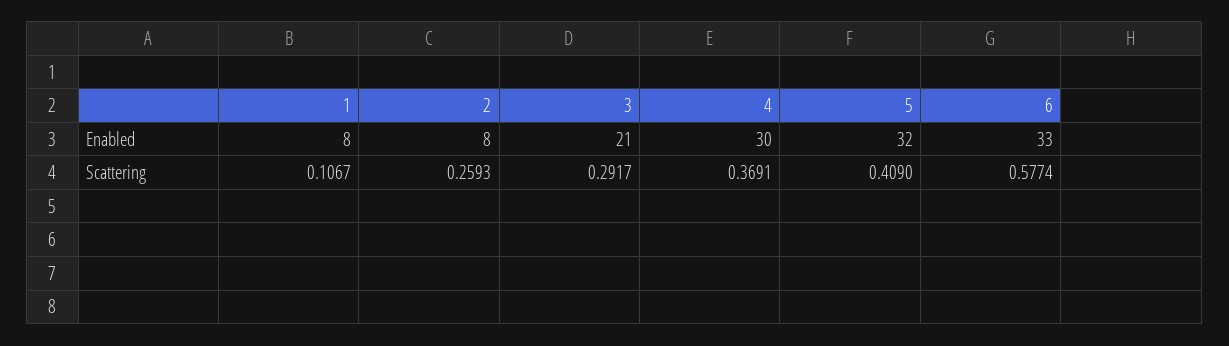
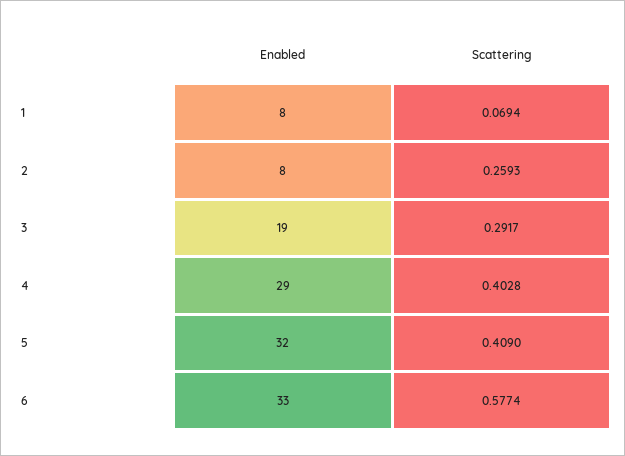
  {
    "1": {
      "Enabled": 8,
-     "Scattering": 0.1067
+     "Scattering": 0.0694
    },
    "2": {
      "Enabled": 8,
      "Scattering": 0.2593
    },
    "3": {
-     "Enabled": 21,
+     "Enabled": 19,
      "Scattering": 0.2917
    },
    "4": {
-     "Enabled": 30,
+     "Enabled": 29,
-     "Scattering": 0.3691
+     "Scattering": 0.4028
    },
    "5": {
      "Enabled": 32,
      "Scattering": 0.409
    },
    "6": {
      "Enabled": 33,
      "Scattering": 0.5774
    }
  }

